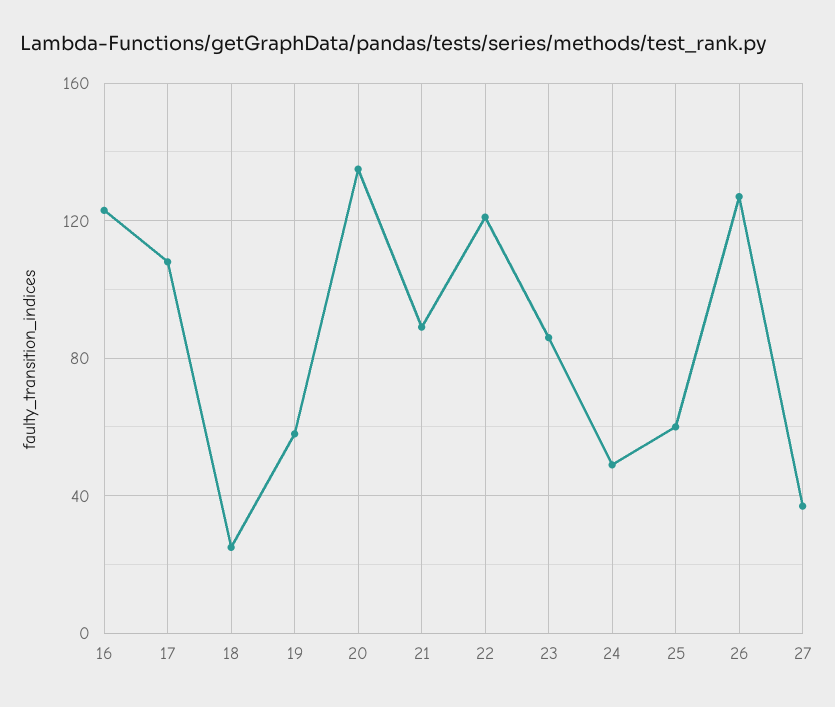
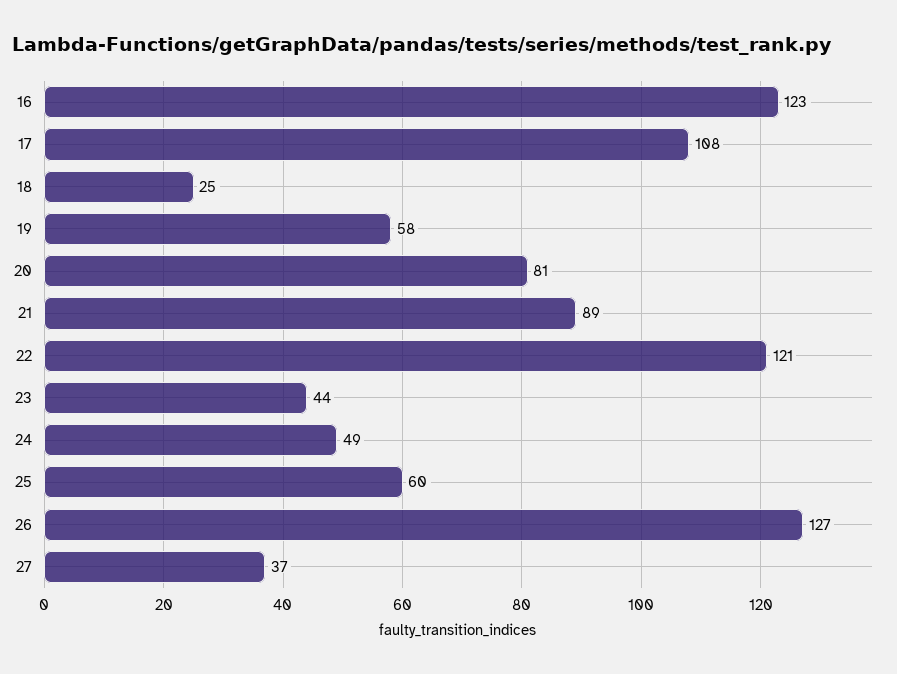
  {
    "16": 123,
    "17": 108,
    "18": 25,
    "19": 58,
-   "20": 135,
+   "20": 81,
    "21": 89,
    "22": 121,
-   "23": 85,
+   "23": 44,
    "24": 49,
    "25": 60,
    "26": 127,
    "27": 37
  }

